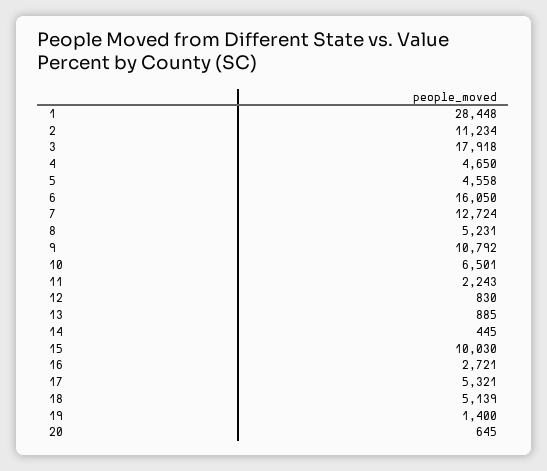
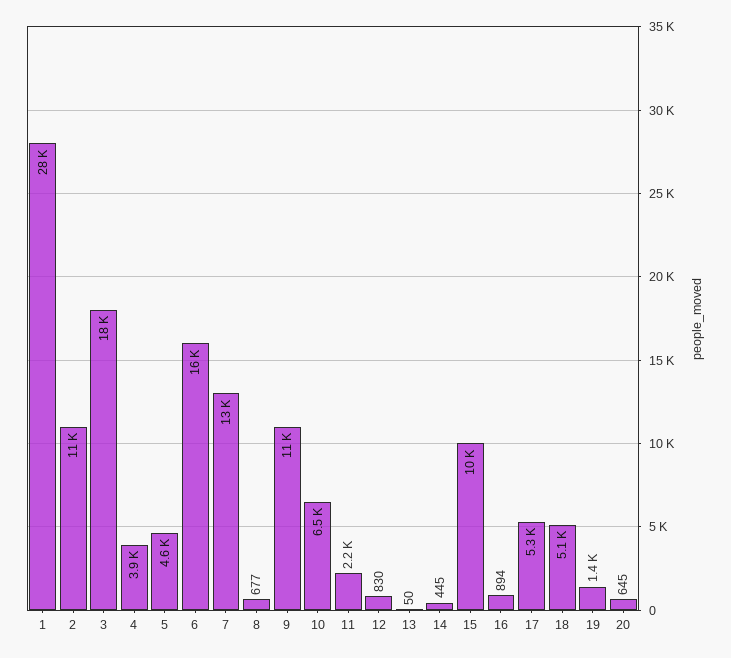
  {
    "1": 28448,
    "2": 11234,
    "3": 17918,
-   "4": 4650,
+   "4": 3900,
    "5": 4558,
    "6": 16050,
    "7": 12724,
-   "8": 5231,
+   "8": 677,
    "9": 10792,
    "10": 6501,
    "11": 2243,
    "12": 830,
-   "13": 885,
+   "13": 50,
    "14": 445,
    "15": 10030,
-   "16": 2721,
+   "16": 894,
    "17": 5321,
    "18": 5139,
    "19": 1400,
    "20": 645
  }

